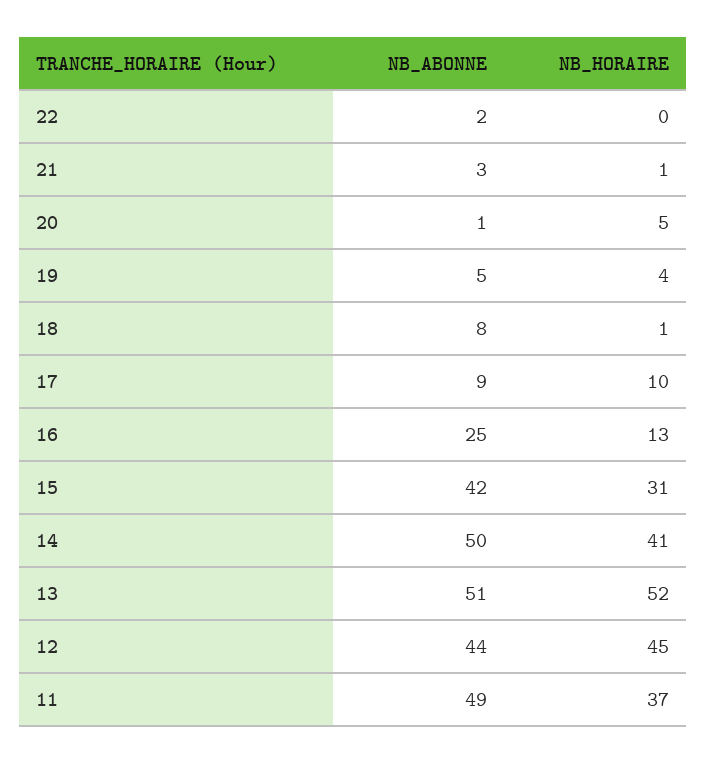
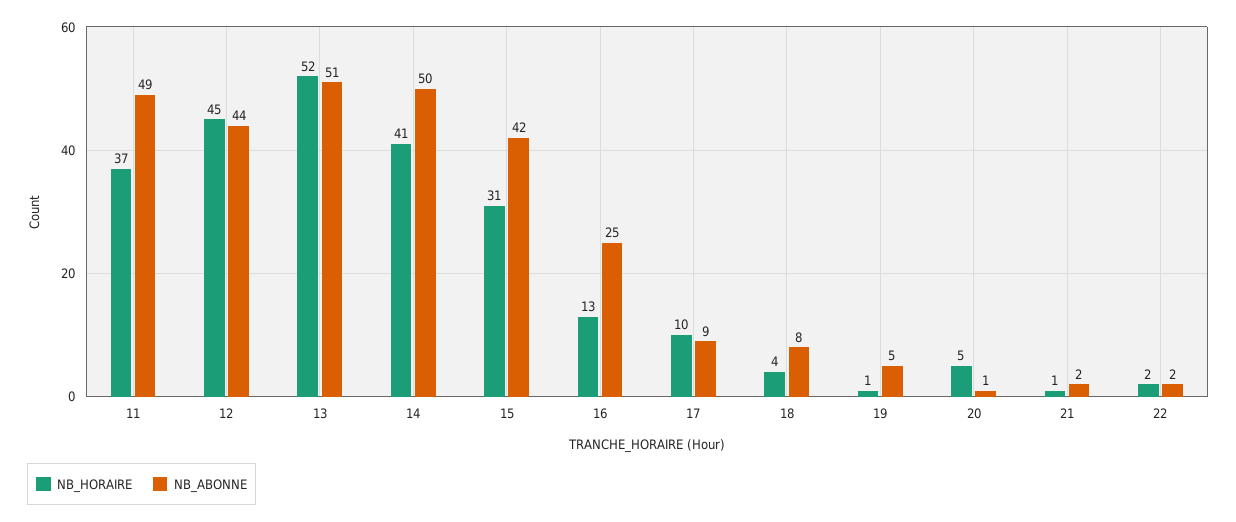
  {
    "NB_ABONNE": {
      "22": 2,
-     "21": 3,
+     "21": 2,
      "20": 1,
      "19": 5,
      "18": 8,
      "17": 9,
      "16": 25,
      "15": 42,
      "14": 50,
      "13": 51,
      "12": 44,
      "11": 49
    },
    "NB_HORAIRE": {
-     "22": 0,
+     "22": 2,
      "21": 1,
      "20": 5,
-     "19": 4,
+     "19": 1,
-     "18": 1,
+     "18": 4,
      "17": 10,
      "16": 13,
      "15": 31,
      "14": 41,
      "13": 52,
      "12": 45,
      "11": 37
    }
  }

